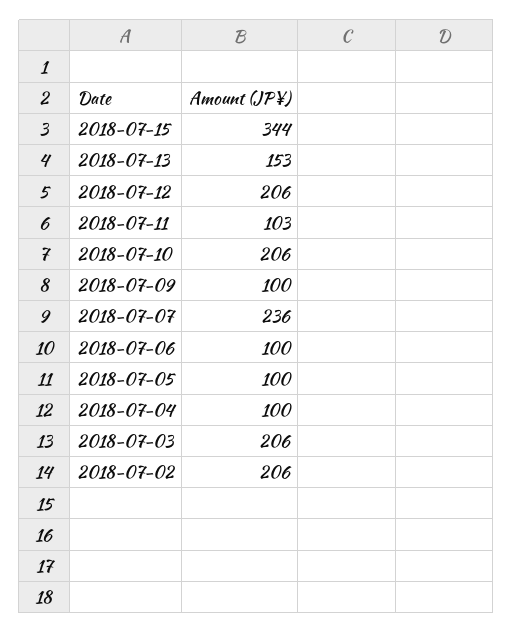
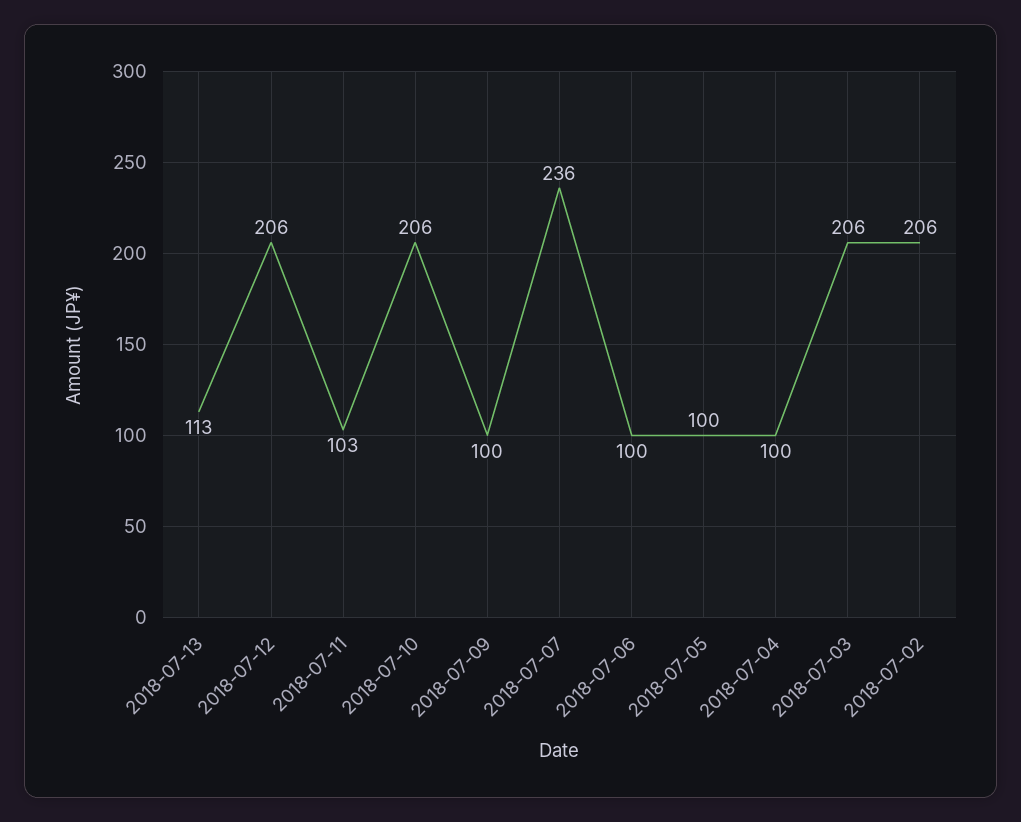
  {
-   "2018-07-15": 344,
-   "2018-07-13": 153,
+   "2018-07-13": 113,
    "2018-07-12": 206,
    "2018-07-11": 103,
    "2018-07-10": 206,
    "2018-07-09": 100,
    "2018-07-07": 236,
    "2018-07-06": 100,
    "2018-07-05": 100,
    "2018-07-04": 100,
    "2018-07-03": 206,
    "2018-07-02": 206
  }

